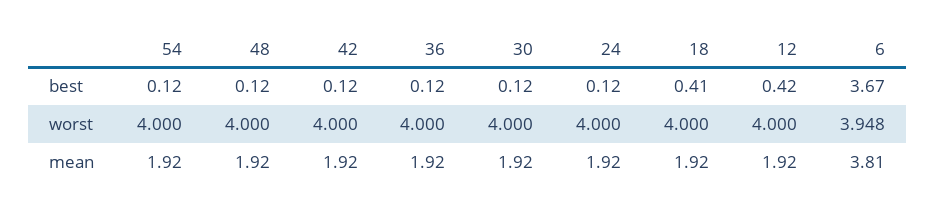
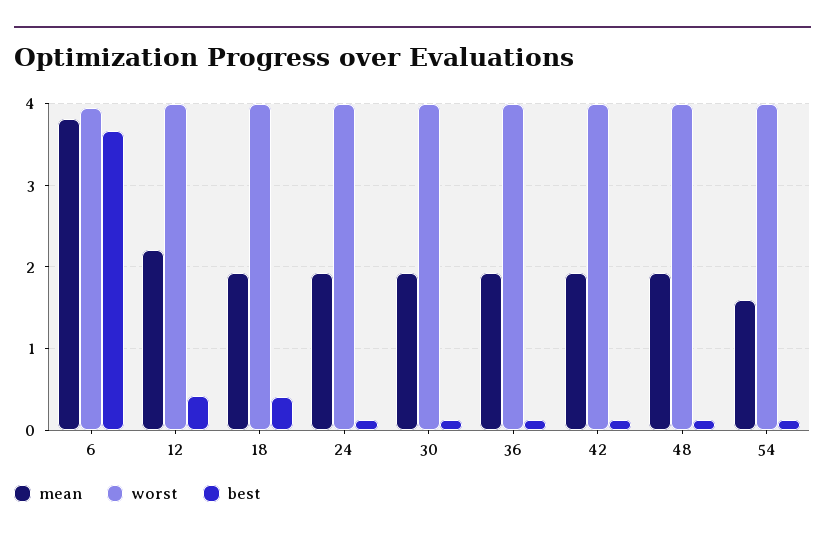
  {
    "best": {
      "54": 0.12,
      "48": 0.12,
      "42": 0.12,
      "36": 0.12,
      "30": 0.12,
      "24": 0.12,
      "18": 0.41,
      "12": 0.42,
      "6": 3.67
    },
    "worst": {
      "54": 4,
      "48": 4,
      "42": 4,
      "36": 4,
      "30": 4,
      "24": 4,
      "18": 4,
      "12": 4,
      "6": 3.948
    },
    "mean": {
-     "54": 1.92,
+     "54": 1.6,
      "48": 1.92,
      "42": 1.92,
      "36": 1.92,
      "30": 1.92,
      "24": 1.92,
      "18": 1.92,
-     "12": 1.92,
+     "12": 2.2,
      "6": 3.81
    }
  }

